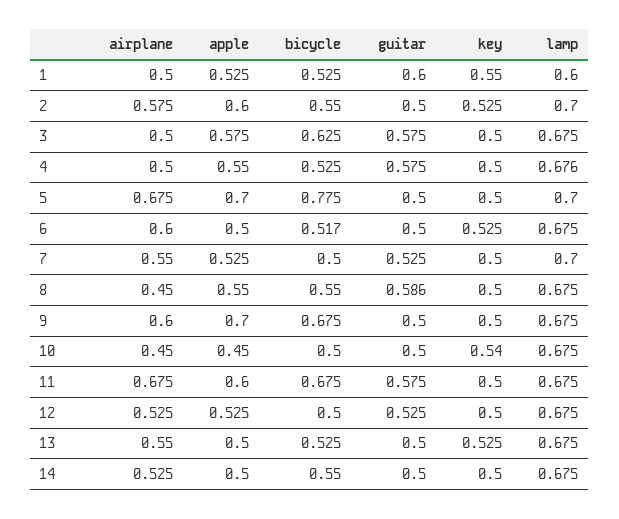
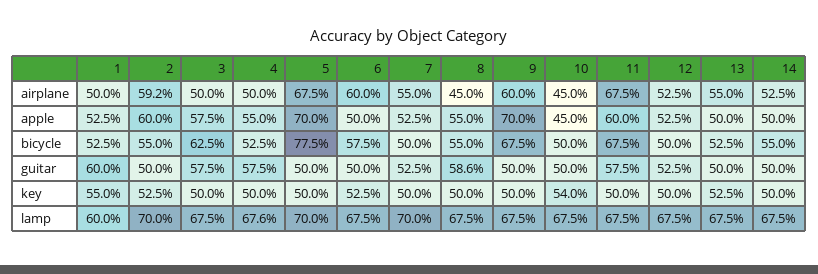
  {
    "airplane": {
      "1": 0.5,
-     "2": 0.575,
+     "2": 0.592,
      "3": 0.5,
      "4": 0.5,
      "5": 0.675,
      "6": 0.6,
      "7": 0.55,
      "8": 0.45,
      "9": 0.6,
      "10": 0.45,
      "11": 0.675,
      "12": 0.525,
      "13": 0.55,
      "14": 0.525
    },
    "apple": {
      "1": 0.525,
      "2": 0.6,
      "3": 0.575,
      "4": 0.55,
      "5": 0.7,
      "6": 0.5,
      "7": 0.525,
      "8": 0.55,
      "9": 0.7,
      "10": 0.45,
      "11": 0.6,
      "12": 0.525,
      "13": 0.5,
      "14": 0.5
    },
    "bicycle": {
      "1": 0.525,
      "2": 0.55,
      "3": 0.625,
      "4": 0.525,
      "5": 0.775,
-     "6": 0.517,
+     "6": 0.575,
      "7": 0.5,
      "8": 0.55,
      "9": 0.675,
      "10": 0.5,
      "11": 0.675,
      "12": 0.5,
      "13": 0.525,
      "14": 0.55
    },
    "guitar": {
      "1": 0.6,
      "2": 0.5,
      "3": 0.575,
      "4": 0.575,
      "5": 0.5,
      "6": 0.5,
      "7": 0.525,
      "8": 0.586,
      "9": 0.5,
      "10": 0.5,
      "11": 0.575,
      "12": 0.525,
      "13": 0.5,
      "14": 0.5
    },
    "key": {
      "1": 0.55,
      "2": 0.525,
      "3": 0.5,
      "4": 0.5,
      "5": 0.5,
      "6": 0.525,
      "7": 0.5,
      "8": 0.5,
      "9": 0.5,
      "10": 0.54,
      "11": 0.5,
      "12": 0.5,
      "13": 0.525,
      "14": 0.5
    },
    "lamp": {
      "1": 0.6,
      "2": 0.7,
      "3": 0.675,
      "4": 0.676,
      "5": 0.7,
      "6": 0.675,
      "7": 0.7,
      "8": 0.675,
      "9": 0.675,
      "10": 0.675,
      "11": 0.675,
      "12": 0.675,
      "13": 0.675,
      "14": 0.675
    }
  }

